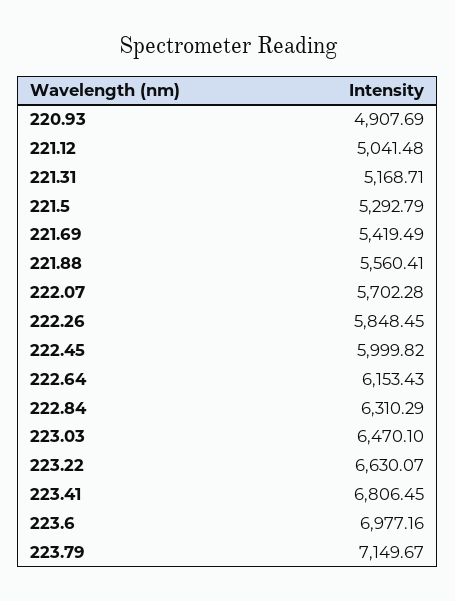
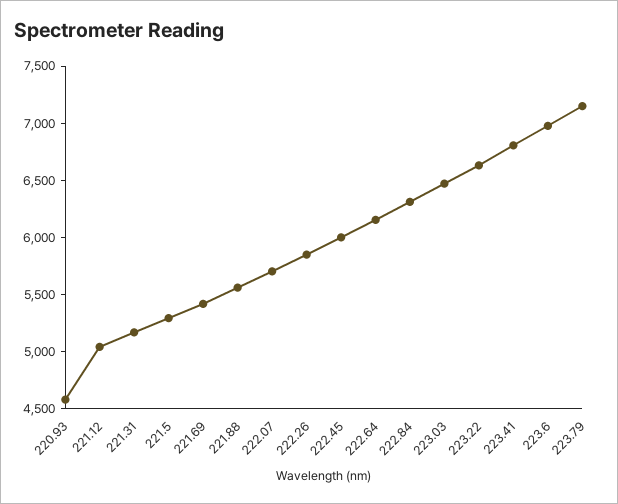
  {
-   "220.93": 4907.69,
+   "220.93": 4600,
    "221.12": 5041.48,
    "221.31": 5168.71,
    "221.5": 5292.79,
    "221.69": 5419.49,
    "221.88": 5560.41,
    "222.07": 5702.28,
    "222.26": 5848.45,
    "222.45": 5999.82,
    "222.64": 6153.43,
    "222.84": 6310.29,
    "223.03": 6470.1,
    "223.22": 6630.07,
    "223.41": 6806.45,
    "223.6": 6977.16,
    "223.79": 7149.67
  }

